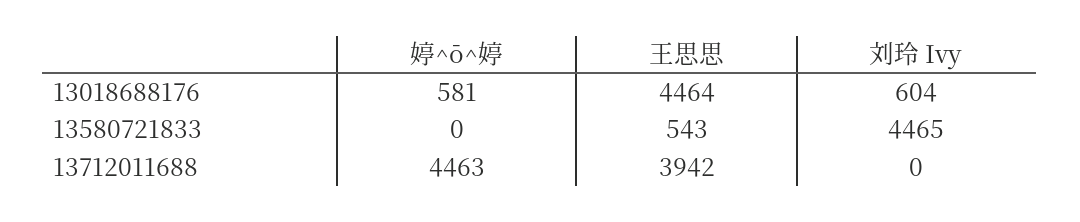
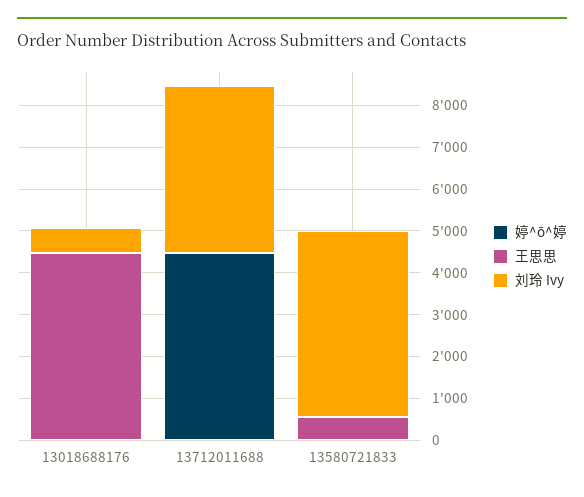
  {
    "婷^ō^婷": {
-     "13018688176": 581,
+     "13018688176": 0,
      "13580721833": 0,
      "13712011688": 4463
    },
    "王思思": {
      "13018688176": 4464,
      "13580721833": 543,
-     "13712011688": 3942
+     "13712011688": 0
    },
    "刘玲 Ivy": {
      "13018688176": 604,
      "13580721833": 4465,
-     "13712011688": 0
+     "13712011688": 4000
    }
  }

